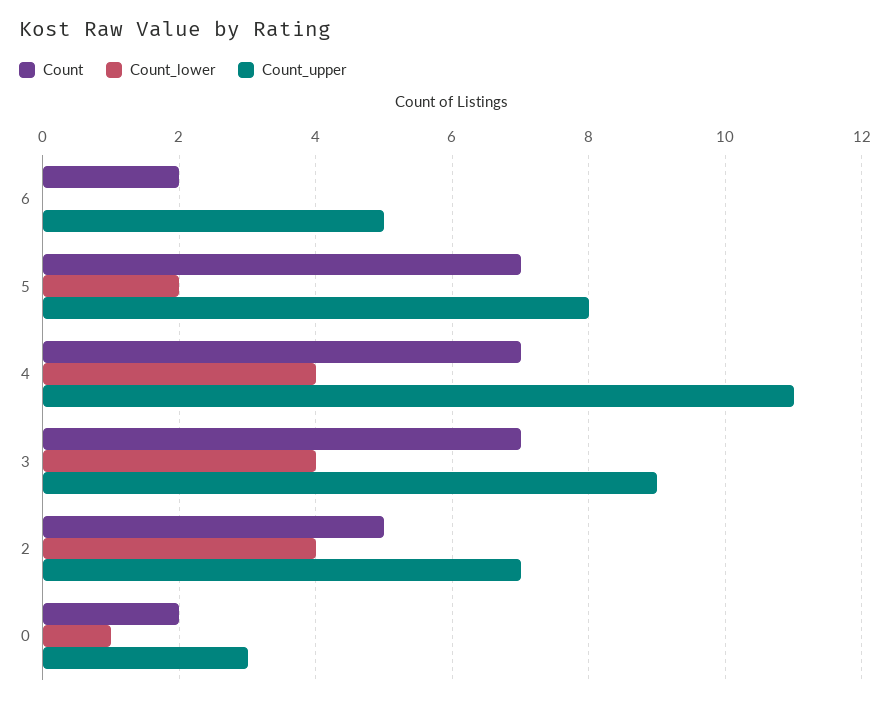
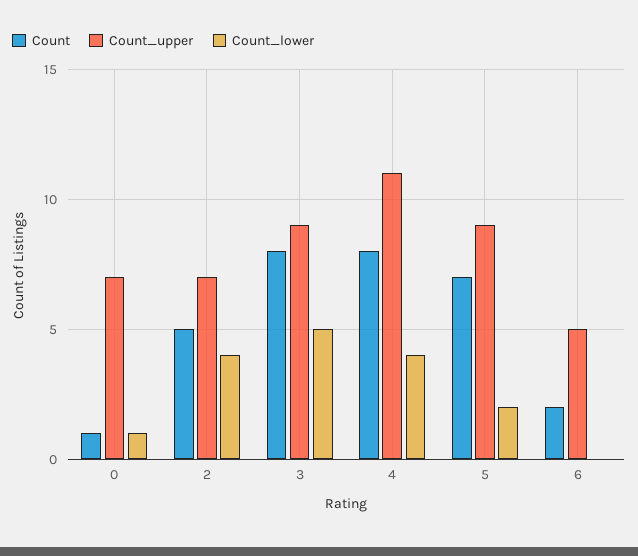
  {
    "Count": {
      "6": 2,
      "5": 7,
-     "4": 7,
+     "4": 8,
-     "3": 7,
+     "3": 8,
      "2": 5,
-     "0": 2
+     "0": 1
    },
    "Count_lower": {
      "6": 0,
      "5": 2,
      "4": 4,
-     "3": 4,
+     "3": 5,
      "2": 4,
      "0": 1
    },
    "Count_upper": {
      "6": 5,
-     "5": 8,
+     "5": 9,
      "4": 11,
      "3": 9,
      "2": 7,
-     "0": 3
+     "0": 7
    }
  }

